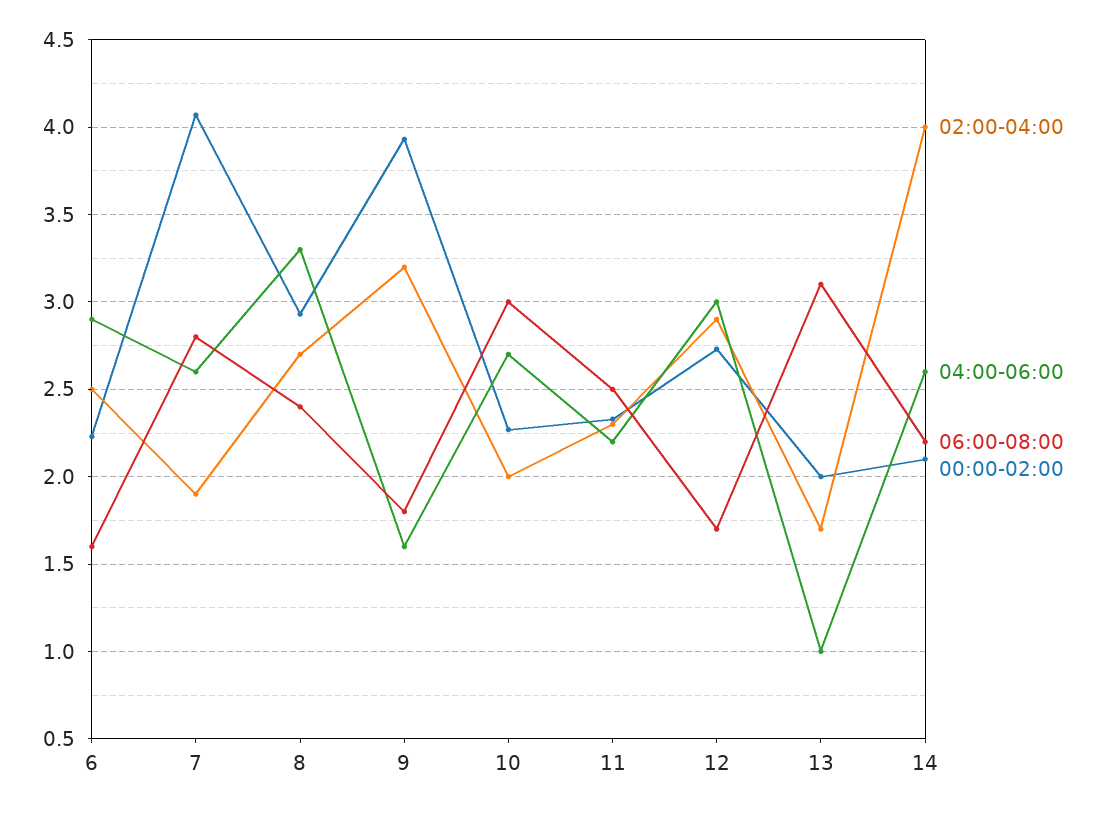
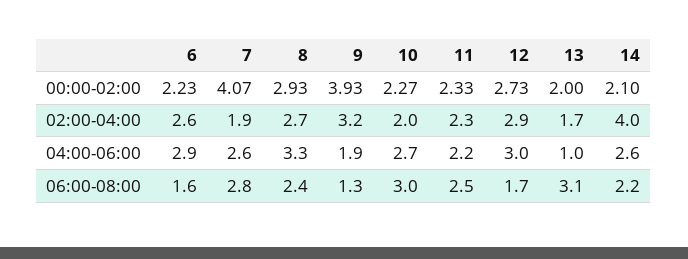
  {
    "02:00-04:00": {
-     "6": 2.5,
+     "6": 2.6,
      "7": 1.9,
      "8": 2.7,
      "9": 3.2,
      "10": 2,
      "11": 2.3,
      "12": 2.9,
      "13": 1.7,
      "14": 4
    },
    "04:00-06:00": {
      "6": 2.9,
      "7": 2.6,
      "8": 3.3,
-     "9": 1.6,
+     "9": 1.9,
      "10": 2.7,
      "11": 2.2,
      "12": 3,
      "13": 1,
      "14": 2.6
    },
    "06:00-08:00": {
      "6": 1.6,
      "7": 2.8,
      "8": 2.4,
-     "9": 1.8,
+     "9": 1.3,
      "10": 3,
      "11": 2.5,
      "12": 1.7,
      "13": 3.1,
      "14": 2.2
    },
    "00:00-02:00": {
      "6": 2.23,
      "7": 4.07,
      "8": 2.93,
      "9": 3.93,
      "10": 2.27,
      "11": 2.33,
      "12": 2.73,
      "13": 2,
      "14": 2.1
    }
  }

